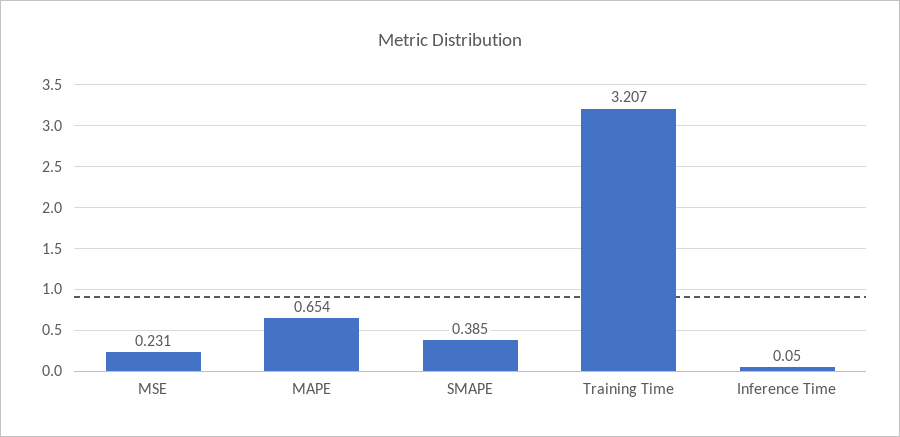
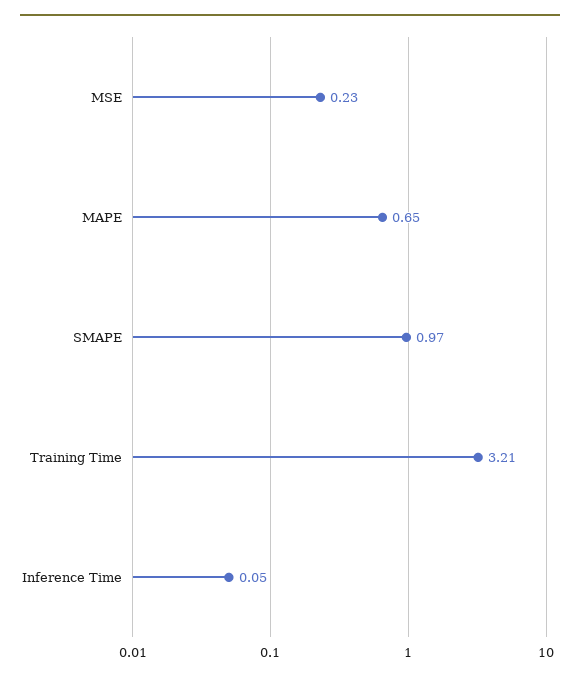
  {
    "MSE": 0.231,
    "MAPE": 0.654,
-   "SMAPE": 0.385,
+   "SMAPE": 0.97,
    "Training Time": 3.207,
    "Inference Time": 0.05
  }

